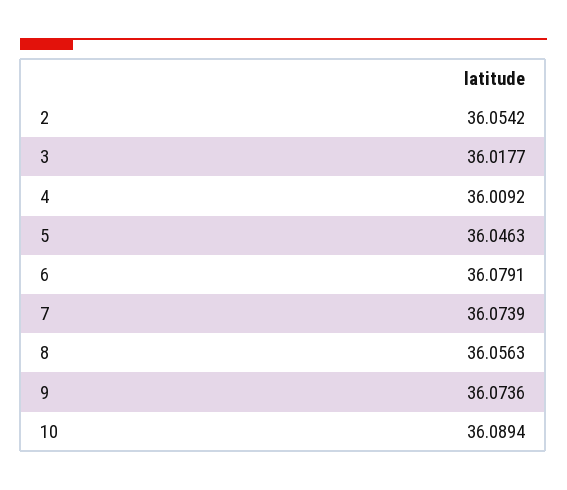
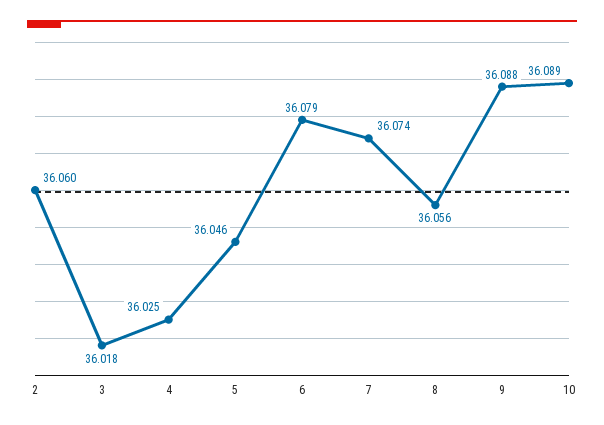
  {
-   "2": 36.0542,
+   "2": 36.06,
    "3": 36.0177,
-   "4": 36.0092,
+   "4": 36.025,
    "5": 36.0463,
    "6": 36.0791,
    "7": 36.0739,
    "8": 36.0563,
-   "9": 36.0736,
+   "9": 36.088,
    "10": 36.0894
  }

